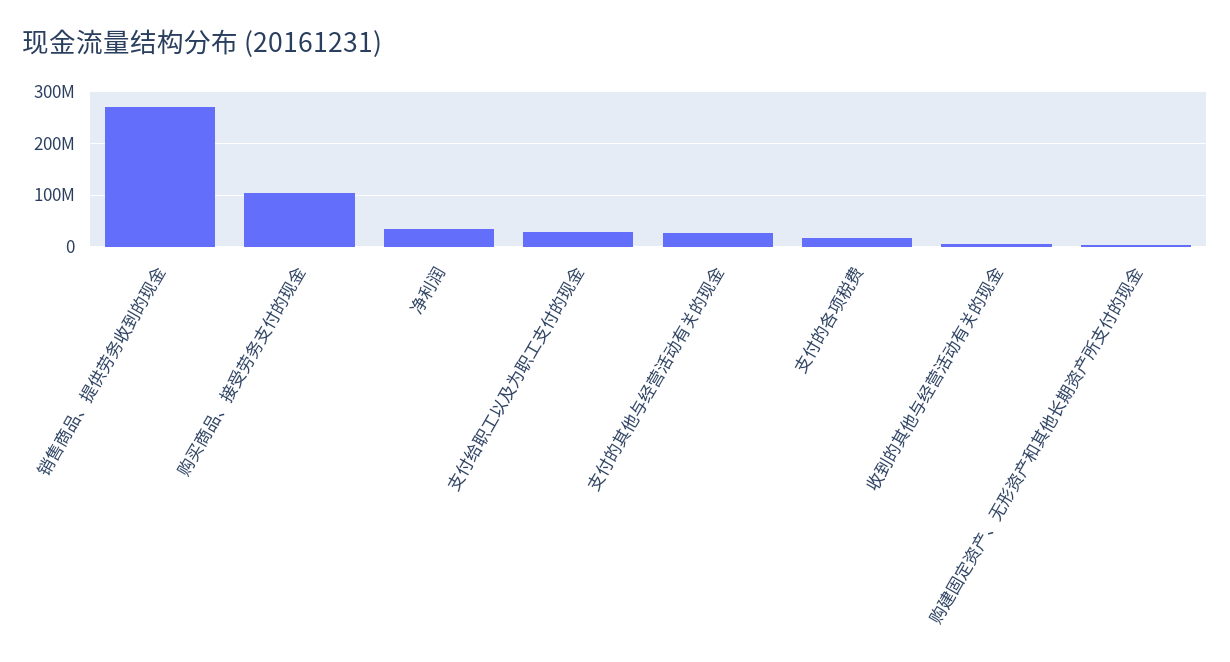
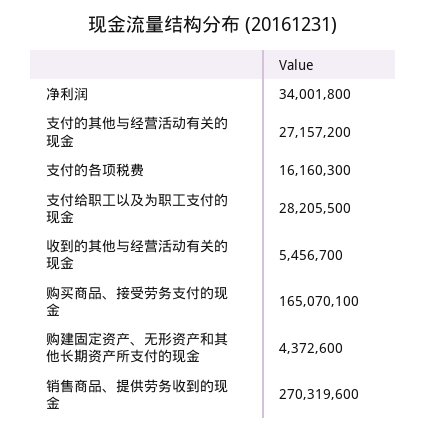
  {
    "销售商品、提供劳务收到的现金": 270319600,
-   "购买商品、接受劳务支付的现金": 100000000,
+   "购买商品、接受劳务支付的现金": 165070100,
    "净利润": 34001800,
    "支付给职工以及为职工支付的现金": 28205500,
    "支付的其他与经营活动有关的现金": 27157200,
    "支付的各项税费": 16160300,
    "收到的其他与经营活动有关的现金": 5456700,
    "购建固定资产、无形资产和其他长期资产所支付的现金": 4372600
  }

